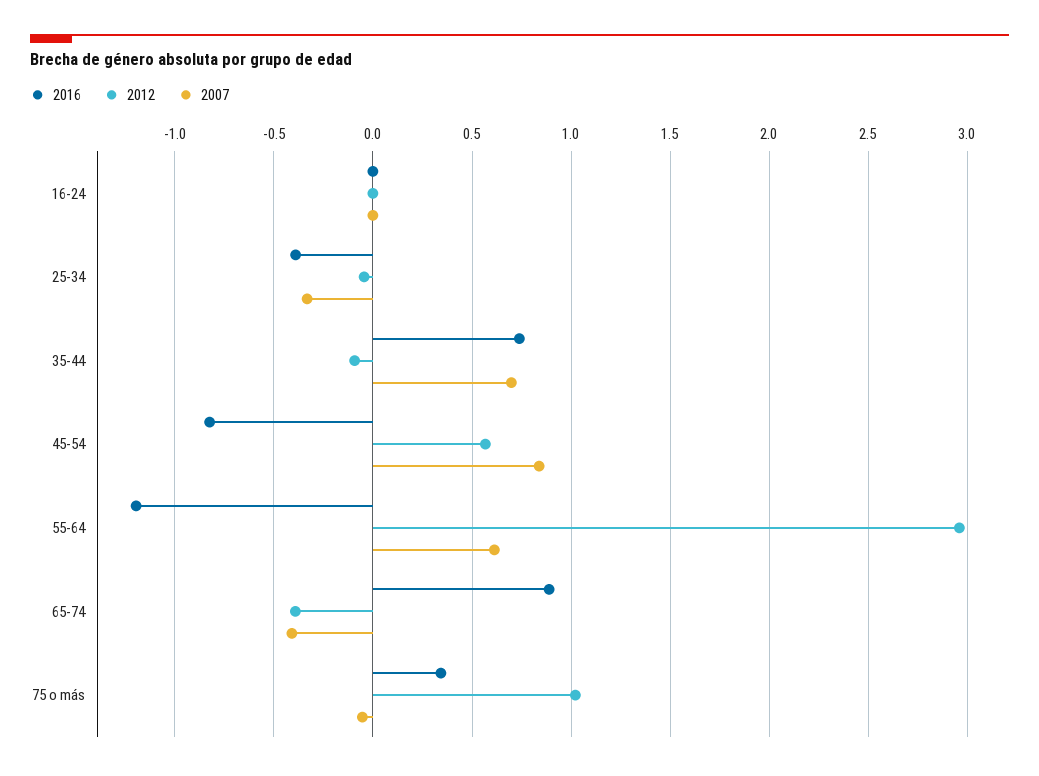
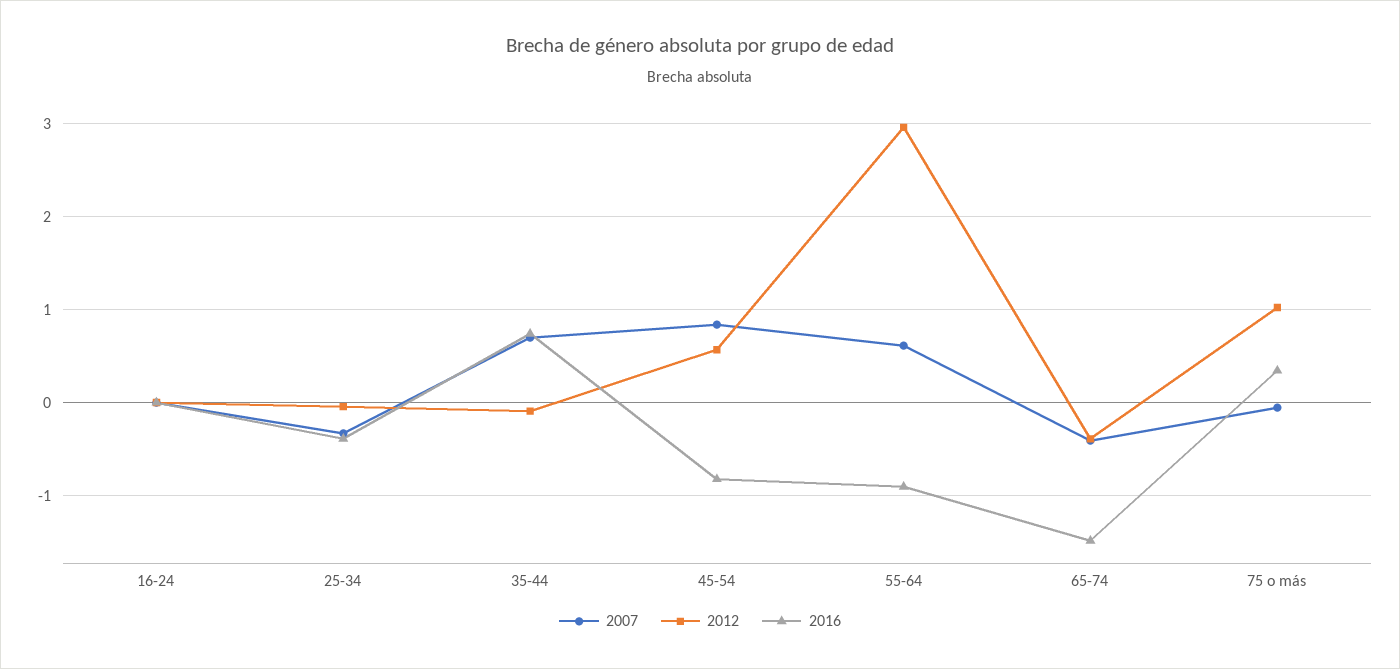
  {
    "2016": {
      "16-24": 0,
      "25-34": -0.4,
      "35-44": 0.75,
      "45-54": -0.8,
-     "55-64": -1.2,
+     "55-64": -0.9,
-     "65-74": 0.9,
+     "65-74": -1.5,
      "75 o más": 0.35
    },
    "2012": {
      "16-24": 0,
      "25-34": -0.05,
      "35-44": -0.1,
      "45-54": 0.55,
      "55-64": 2.95,
      "65-74": -0.4,
      "75 o más": 1
    },
    "2007": {
      "16-24": 0,
      "25-34": -0.35,
      "35-44": 0.7,
      "45-54": 0.85,
      "55-64": 0.6,
      "65-74": -0.4,
      "75 o más": -0.05
    }
  }

